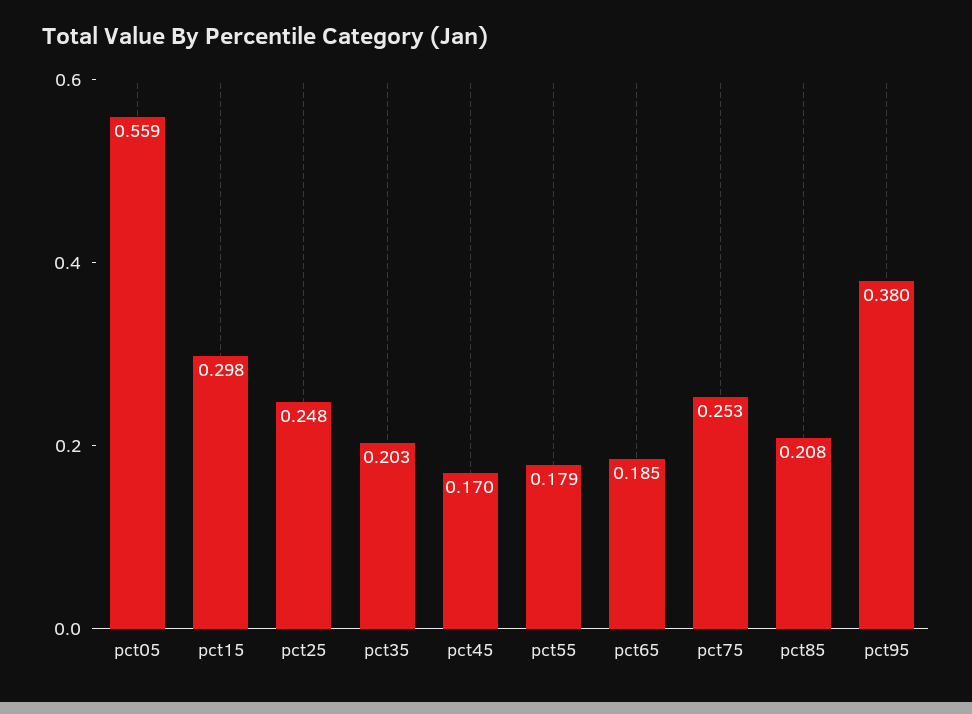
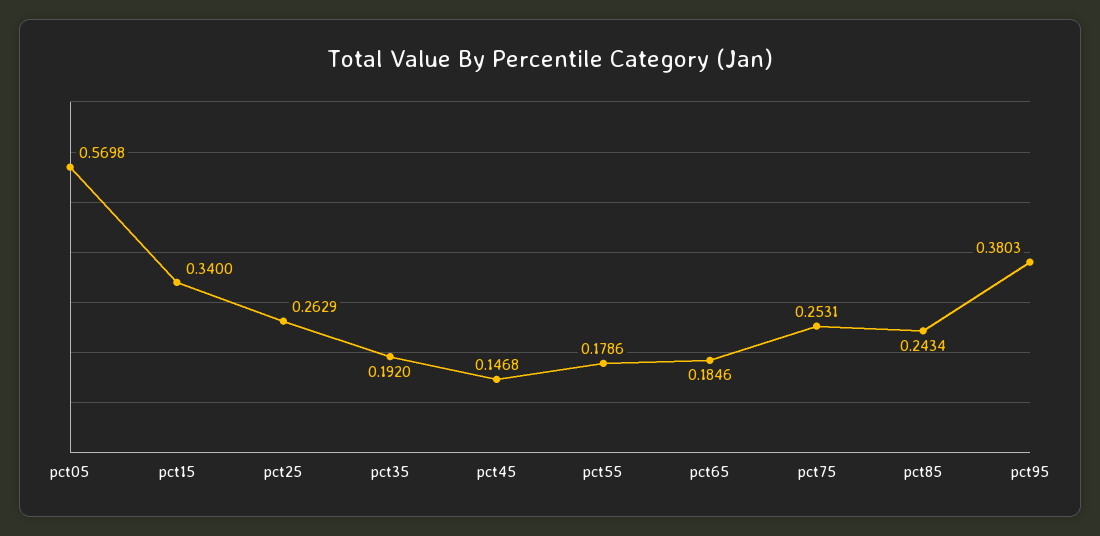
  {
-   "pct05": 0.559,
+   "pct05": 0.5698,
-   "pct15": 0.298,
+   "pct15": 0.34,
-   "pct25": 0.248,
+   "pct25": 0.2629,
-   "pct35": 0.203,
+   "pct35": 0.192,
-   "pct45": 0.17,
+   "pct45": 0.1468,
    "pct55": 0.1786,
    "pct65": 0.1846,
    "pct75": 0.2531,
-   "pct85": 0.208,
+   "pct85": 0.2434,
    "pct95": 0.3803
  }

